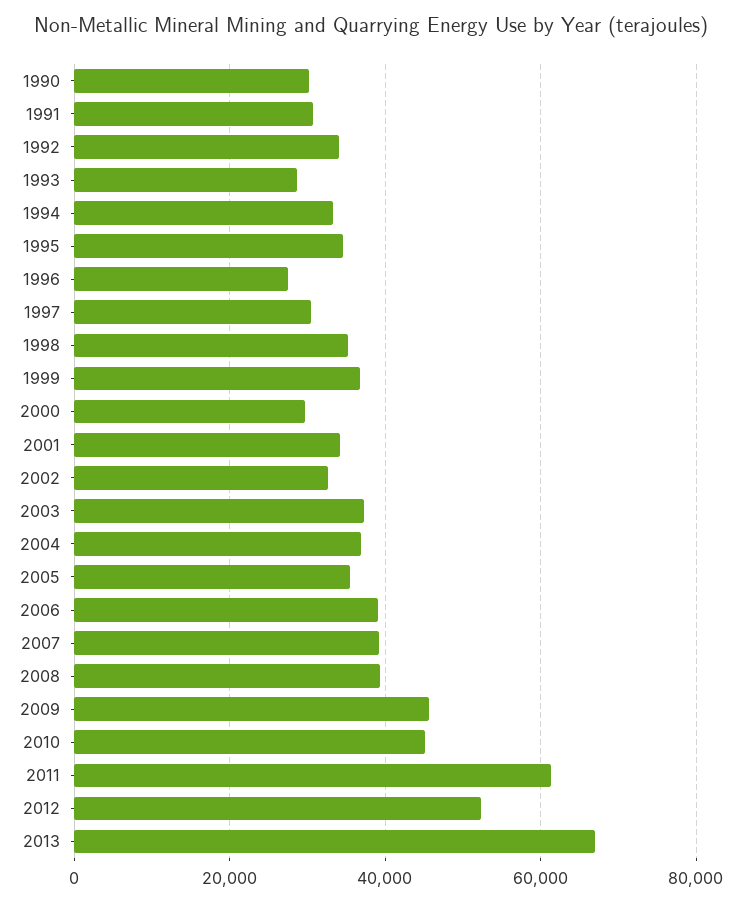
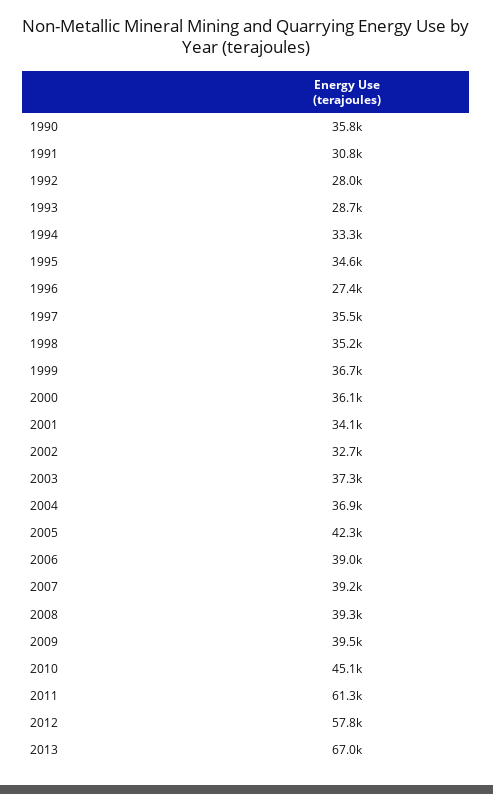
  {
-   "1990": 30000,
+   "1990": 35800,
    "1991": 30800,
-   "1992": 34000,
+   "1992": 28000,
    "1993": 28700,
    "1994": 33300,
    "1995": 34600,
    "1996": 27400,
-   "1997": 30000,
+   "1997": 35500,
    "1998": 35200,
    "1999": 36700,
-   "2000": 30000,
+   "2000": 36100,
    "2001": 34100,
    "2002": 32700,
    "2003": 37300,
    "2004": 36900,
-   "2005": 36000,
+   "2005": 42300,
    "2006": 39000,
    "2007": 39200,
    "2008": 39300,
-   "2009": 46000,
+   "2009": 39500,
    "2010": 45100,
    "2011": 61300,
-   "2012": 52000,
+   "2012": 57800,
    "2013": 67000
  }

